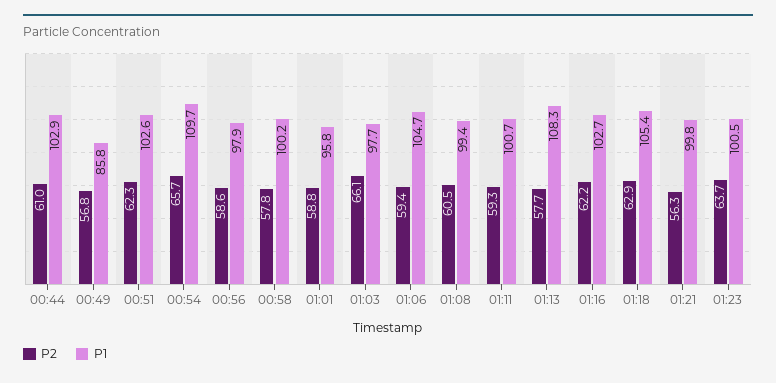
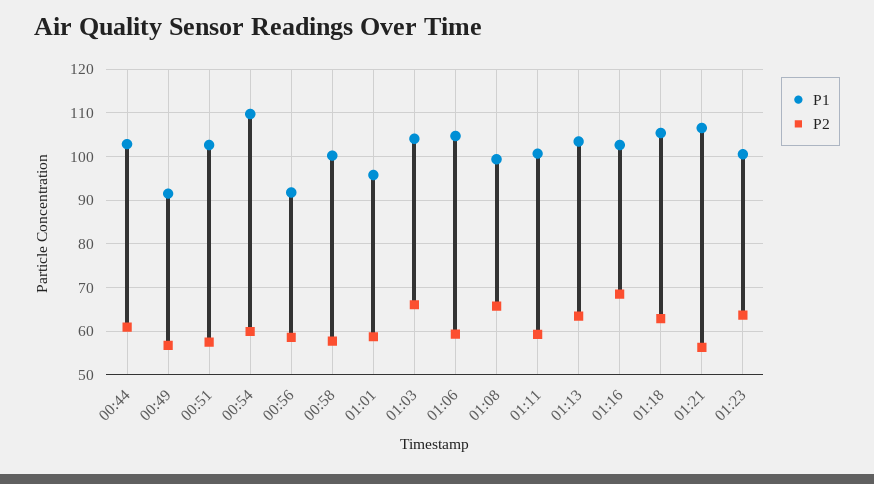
  {
    "P2": {
      "00:44": 61,
      "00:49": 56.8,
-     "00:51": 62.3,
+     "00:51": 58,
-     "00:54": 65.7,
+     "00:54": 60,
      "00:56": 58.6,
      "00:58": 57.8,
      "01:01": 58.8,
      "01:03": 66.1,
      "01:06": 59.4,
-     "01:08": 60.5,
+     "01:08": 66,
      "01:11": 59.3,
-     "01:13": 57.7,
+     "01:13": 64,
-     "01:16": 62.2,
+     "01:16": 68,
      "01:18": 62.9,
      "01:21": 56.3,
      "01:23": 63.7
    },
    "P1": {
      "00:44": 102.9,
-     "00:49": 85.8,
+     "00:49": 92,
      "00:51": 102.6,
      "00:54": 109.7,
-     "00:56": 97.9,
+     "00:56": 92,
      "00:58": 100.2,
      "01:01": 95.8,
-     "01:03": 97.7,
+     "01:03": 104,
      "01:06": 104.7,
      "01:08": 99.4,
      "01:11": 100.7,
-     "01:13": 108.3,
+     "01:13": 104,
      "01:16": 102.7,
      "01:18": 105.4,
-     "01:21": 99.8,
+     "01:21": 106,
      "01:23": 100.5
    }
  }

